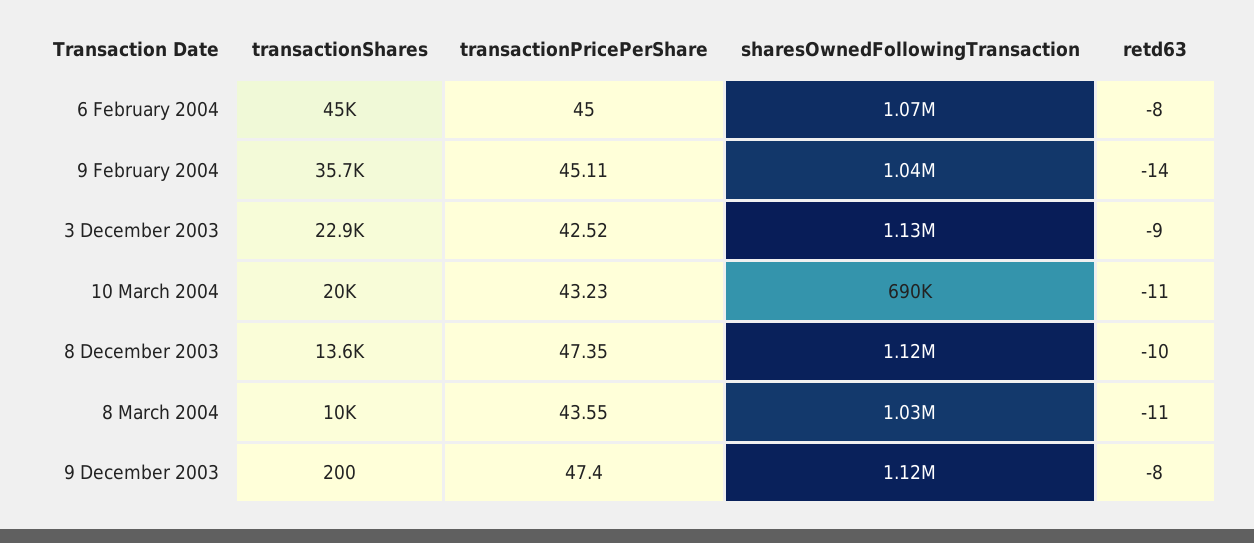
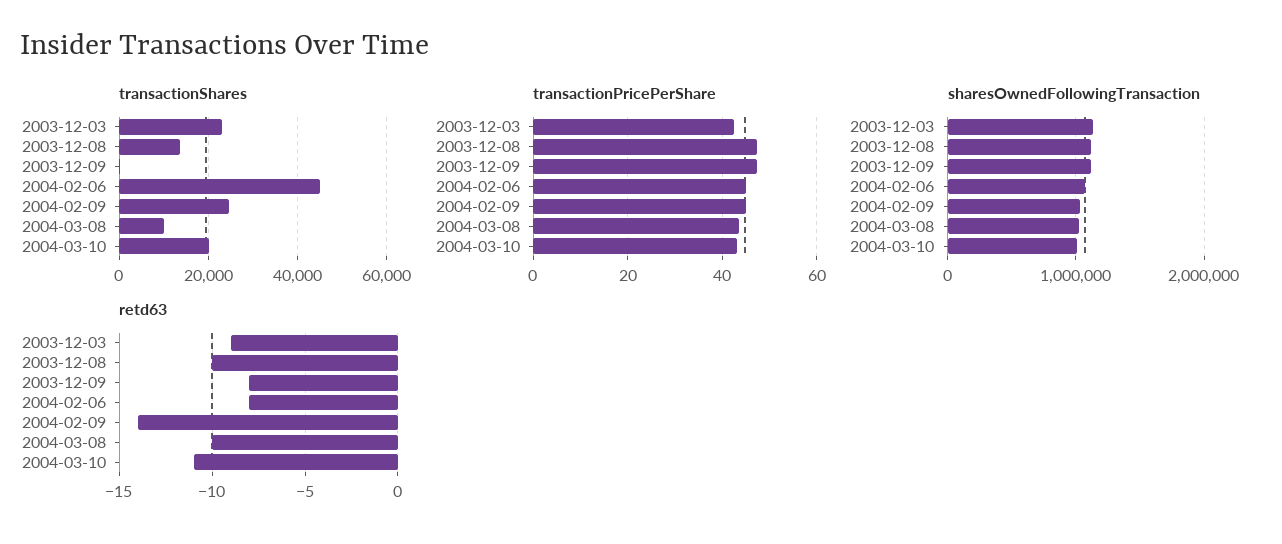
  {
    "transactionShares": {
      "6 February 2004": 45000,
-     "9 February 2004": 35700,
+     "9 February 2004": 24000,
      "3 December 2003": 22900,
      "10 March 2004": 20000,
      "8 December 2003": 13600,
      "8 March 2004": 10000,
      "9 December 2003": 200
    },
    "transactionPricePerShare": {
      "6 February 2004": 45,
      "9 February 2004": 45.11,
      "3 December 2003": 42.52,
      "10 March 2004": 43.23,
      "8 December 2003": 47.35,
      "8 March 2004": 43.55,
      "9 December 2003": 47.4
    },
    "sharesOwnedFollowingTransaction": {
      "6 February 2004": 1070000,
      "9 February 2004": 1040000,
      "3 December 2003": 1130000,
-     "10 March 2004": 690000,
+     "10 March 2004": 1000000,
      "8 December 2003": 1120000,
      "8 March 2004": 1030000,
      "9 December 2003": 1120000
    },
    "retd63": {
      "6 February 2004": -8,
      "9 February 2004": -14,
      "3 December 2003": -9,
      "10 March 2004": -11,
      "8 December 2003": -10,
-     "8 March 2004": -11,
+     "8 March 2004": -10,
      "9 December 2003": -8
    }
  }

